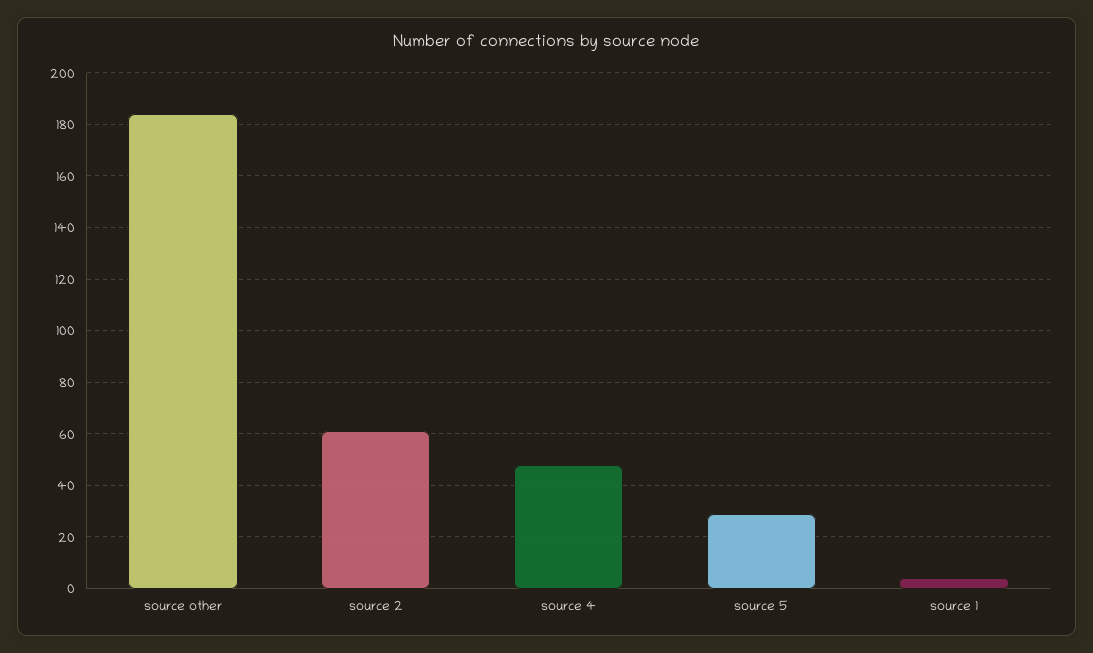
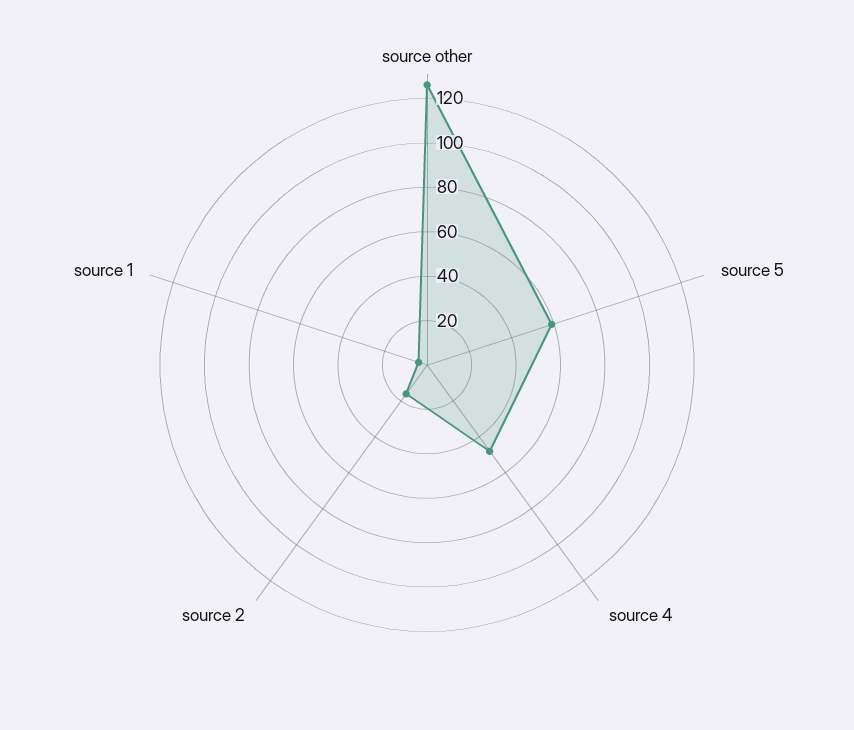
  {
-   "source other": 185,
+   "source other": 125,
-   "source 2": 60,
+   "source 2": 15,
    "source 4": 50,
-   "source 5": 30,
+   "source 5": 60,
    "source 1": 5
  }

